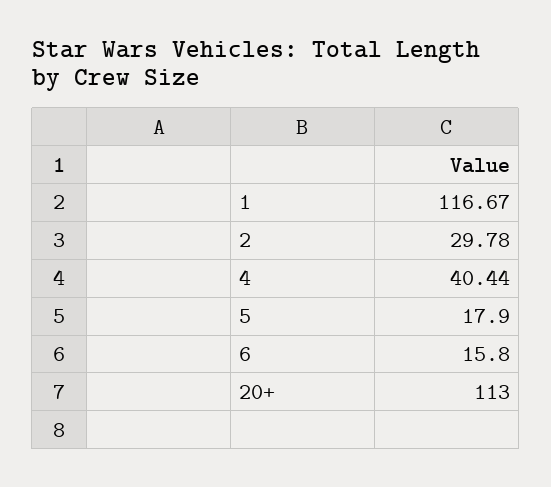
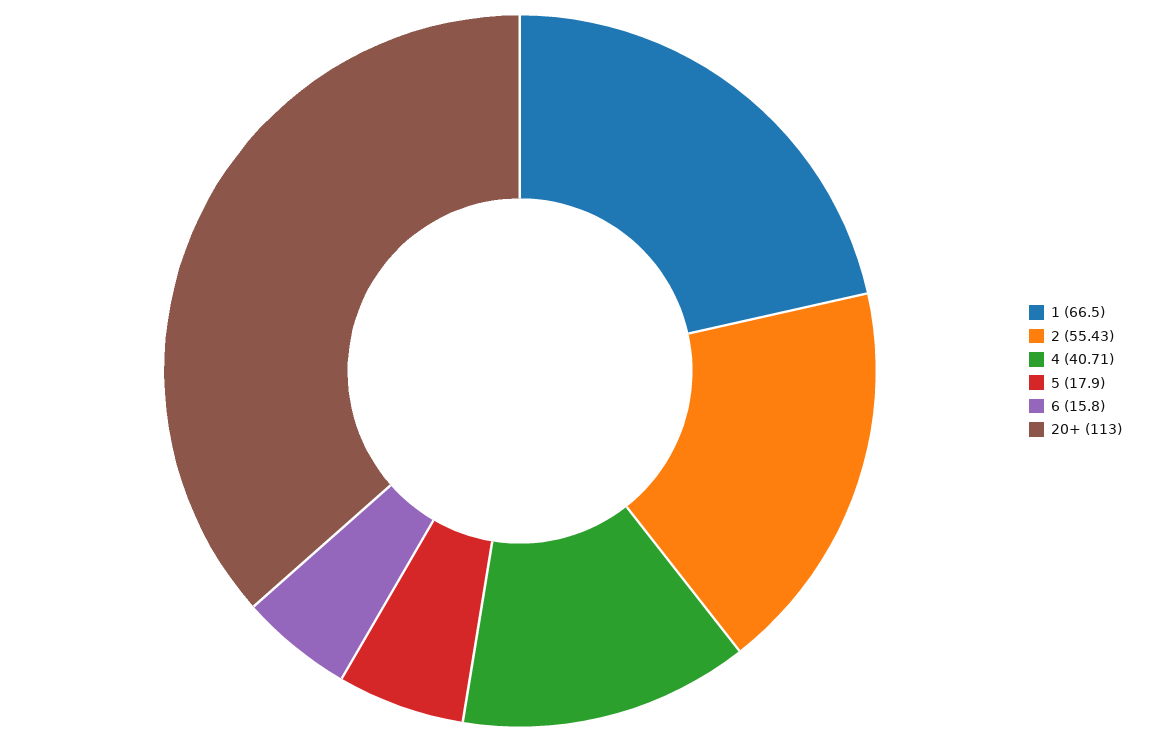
  {
-   "1": 116.67,
+   "1": 66.5,
-   "2": 29.78,
+   "2": 55.43,
-   "4": 40.44,
+   "4": 40.71,
    "5": 17.9,
    "6": 15.8,
    "20+": 113
  }

